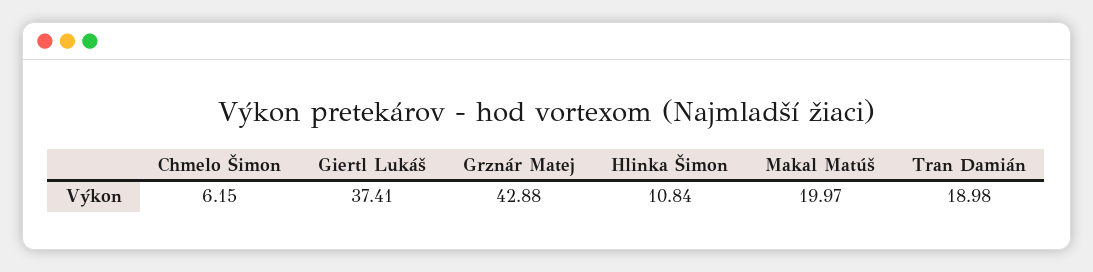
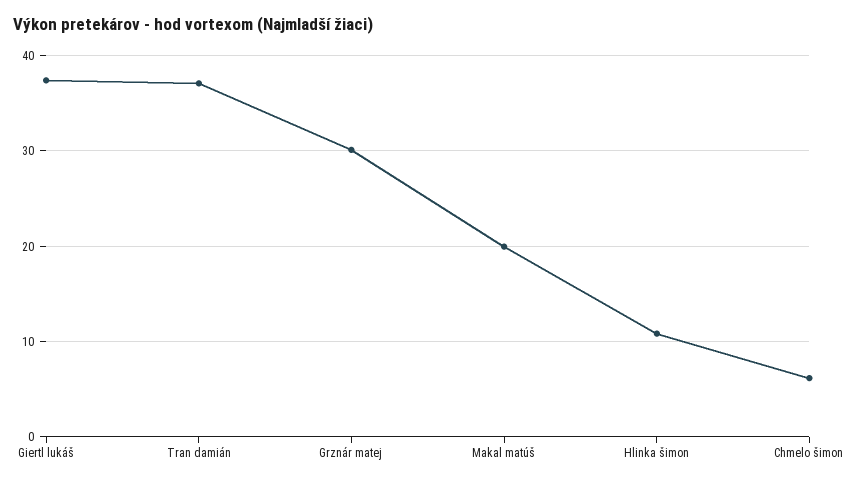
  {
    "Chmelo Šimon": 6.15,
    "Giertl Lukáš": 37.41,
-   "Grznár Matej": 42.88,
+   "Grznár Matej": 30,
    "Hlinka Šimon": 10.84,
    "Makal Matúš": 19.97,
-   "Tran Damián": 18.98
+   "Tran Damián": 37
  }

